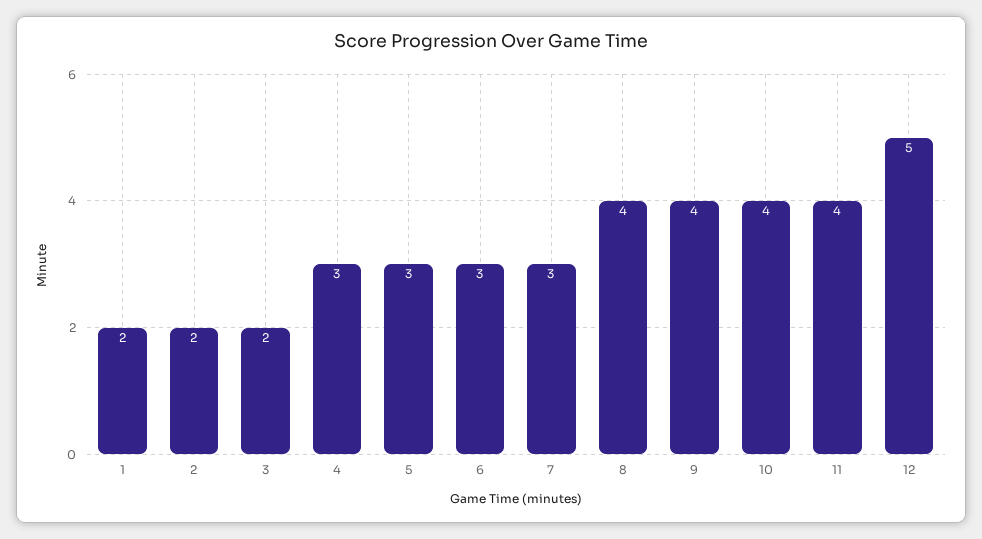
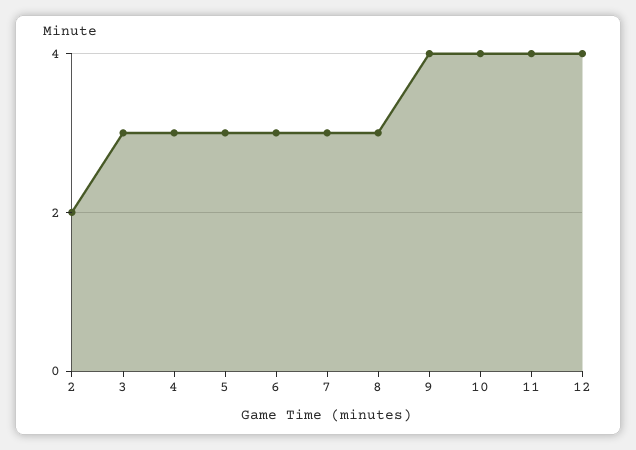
  {
-   "1": 2,
    "2": 2,
-   "3": 2,
+   "3": 3,
    "4": 3,
    "5": 3,
    "6": 3,
    "7": 3,
-   "8": 4,
+   "8": 3,
    "9": 4,
    "10": 4,
    "11": 4,
-   "12": 5
+   "12": 4
  }

